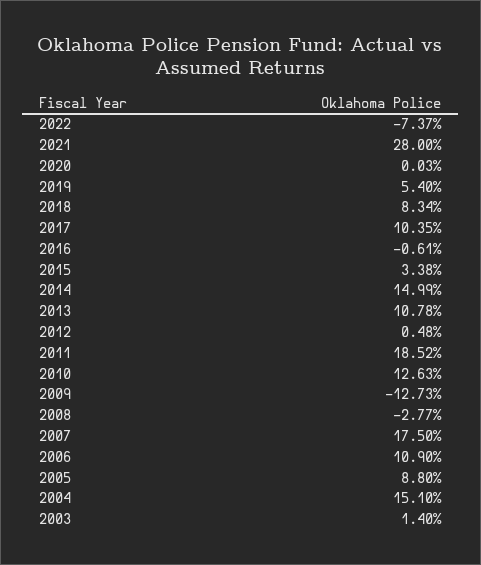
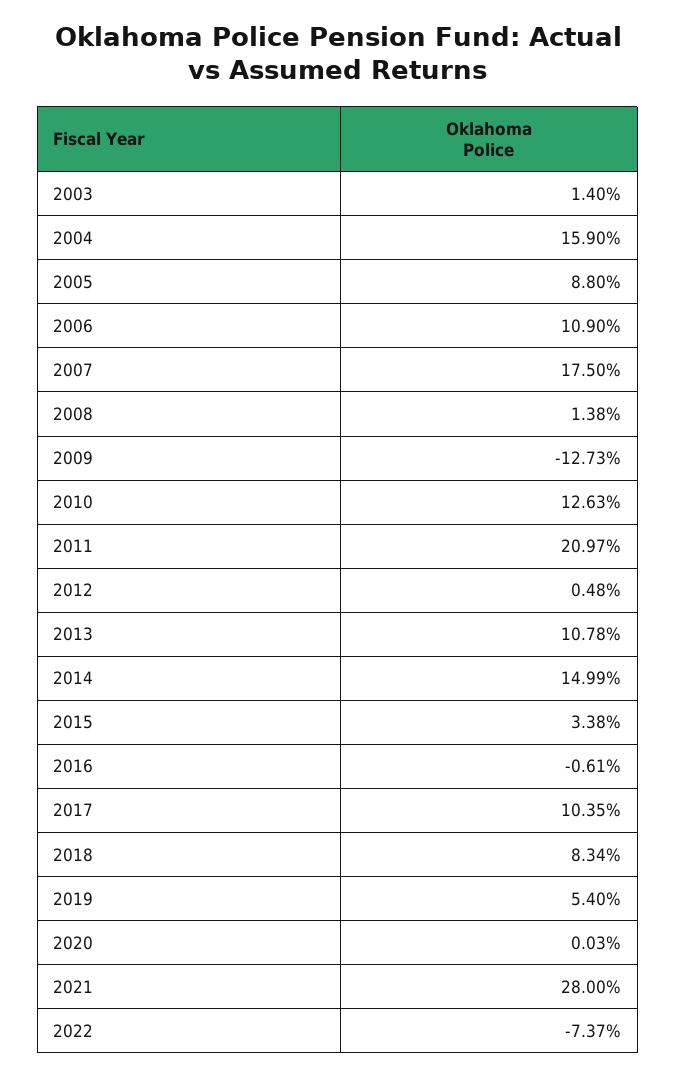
  {
    "2022": -7.37,
    "2021": 28,
    "2020": 0.03,
    "2019": 5.4,
    "2018": 8.34,
    "2017": 10.35,
    "2016": -0.61,
    "2015": 3.38,
    "2014": 14.99,
    "2013": 10.78,
    "2012": 0.48,
-   "2011": 18.52,
+   "2011": 20.97,
    "2010": 12.63,
    "2009": -12.73,
-   "2008": -2.77,
+   "2008": 1.38,
    "2007": 17.5,
    "2006": 10.9,
    "2005": 8.8,
-   "2004": 15.1,
+   "2004": 15.9,
    "2003": 1.4
  }

